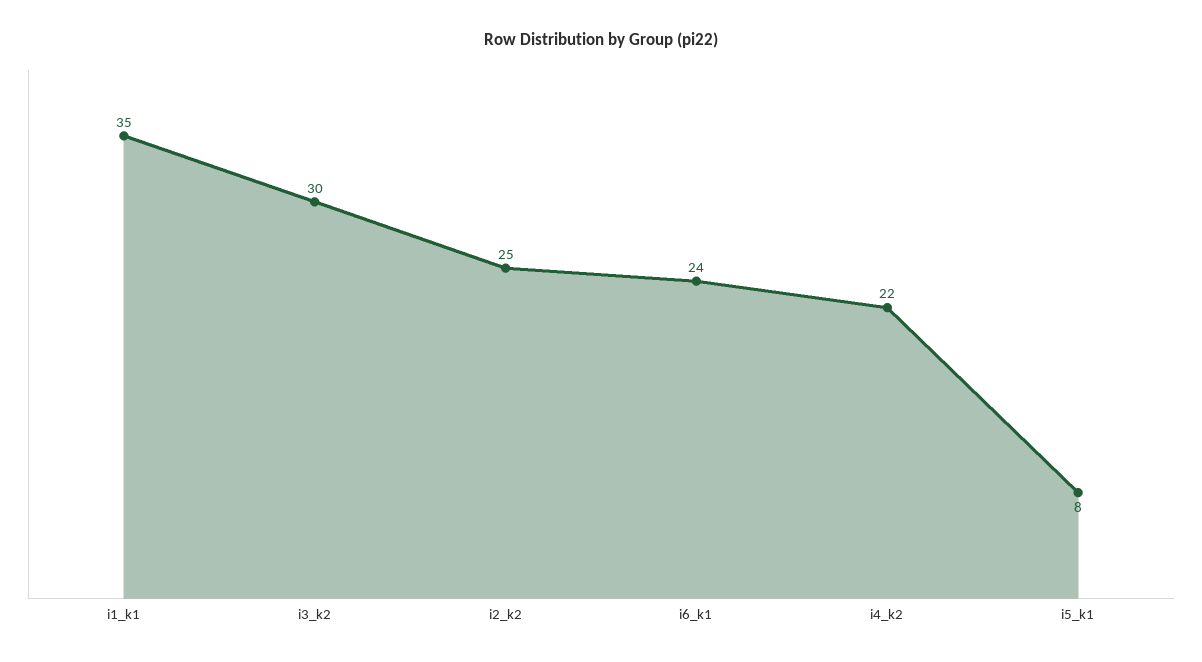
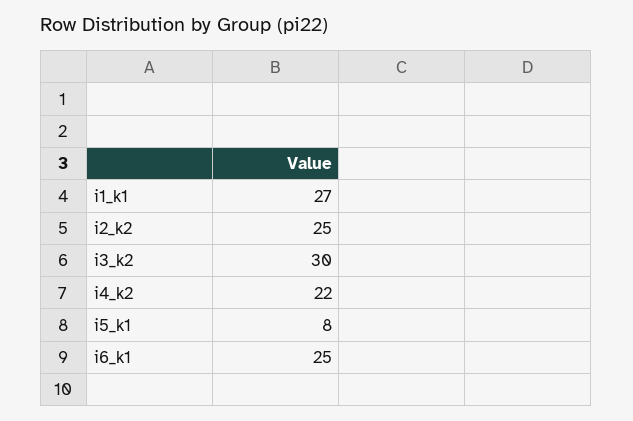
  {
-   "i1_k1": 35,
+   "i1_k1": 27,
    "i3_k2": 30,
    "i2_k2": 25,
-   "i6_k1": 24,
+   "i6_k1": 25,
    "i4_k2": 22,
    "i5_k1": 8
  }

